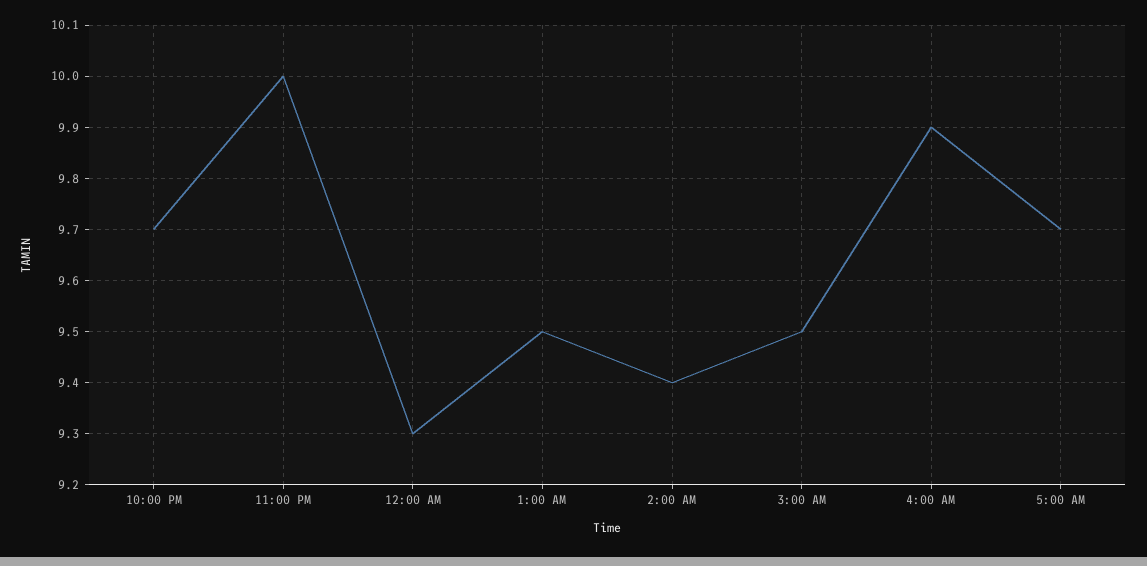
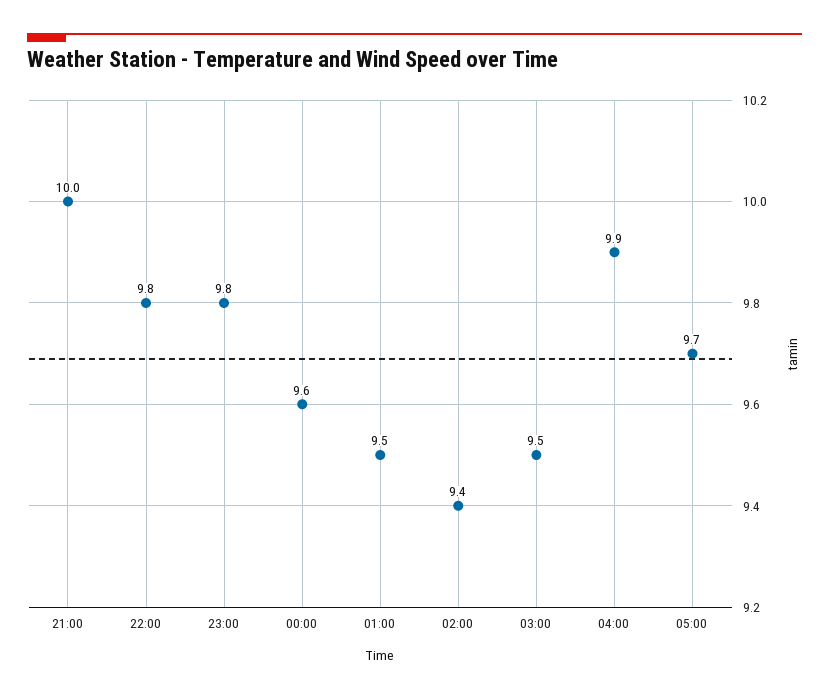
  {
-   "10:00 PM": 9.7,
+   "10:00 PM": 9.8,
-   "11:00 PM": 10,
+   "11:00 PM": 9.8,
-   "12:00 AM": 9.3,
+   "12:00 AM": 9.6,
    "1:00 AM": 9.5,
    "2:00 AM": 9.4,
    "3:00 AM": 9.5,
    "4:00 AM": 9.9,
-   "5:00 AM": 9.7
+   "5:00 AM": 9.7,
+   "21:00": 10
  }

